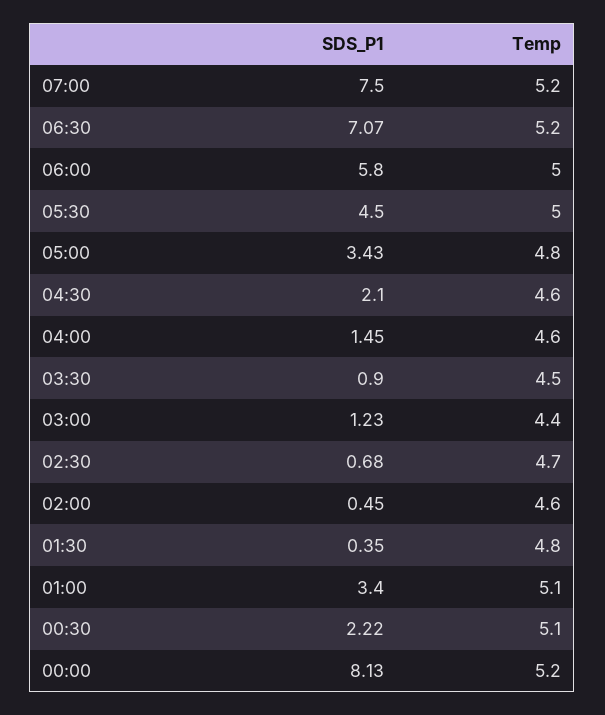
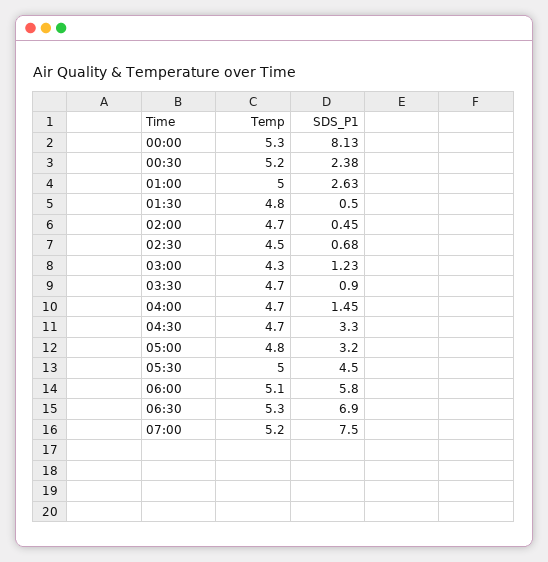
  {
    "SDS_P1": {
      "07:00": 7.5,
-     "06:30": 7.07,
+     "06:30": 6.9,
      "06:00": 5.8,
      "05:30": 4.5,
-     "05:00": 3.43,
+     "05:00": 3.2,
-     "04:30": 2.1,
+     "04:30": 3.3,
      "04:00": 1.45,
      "03:30": 0.9,
      "03:00": 1.23,
      "02:30": 0.68,
      "02:00": 0.45,
-     "01:30": 0.35,
+     "01:30": 0.5,
-     "01:00": 3.4,
+     "01:00": 2.63,
-     "00:30": 2.22,
+     "00:30": 2.38,
      "00:00": 8.13
    },
    "Temp": {
      "07:00": 5.2,
-     "06:30": 5.2,
+     "06:30": 5.3,
-     "06:00": 5,
+     "06:00": 5.1,
      "05:30": 5,
      "05:00": 4.8,
-     "04:30": 4.6,
+     "04:30": 4.7,
-     "04:00": 4.6,
+     "04:00": 4.7,
-     "03:30": 4.5,
+     "03:30": 4.7,
-     "03:00": 4.4,
+     "03:00": 4.3,
-     "02:30": 4.7,
+     "02:30": 4.5,
-     "02:00": 4.6,
+     "02:00": 4.7,
      "01:30": 4.8,
-     "01:00": 5.1,
+     "01:00": 5,
-     "00:30": 5.1,
+     "00:30": 5.2,
-     "00:00": 5.2
+     "00:00": 5.3
    }
  }

